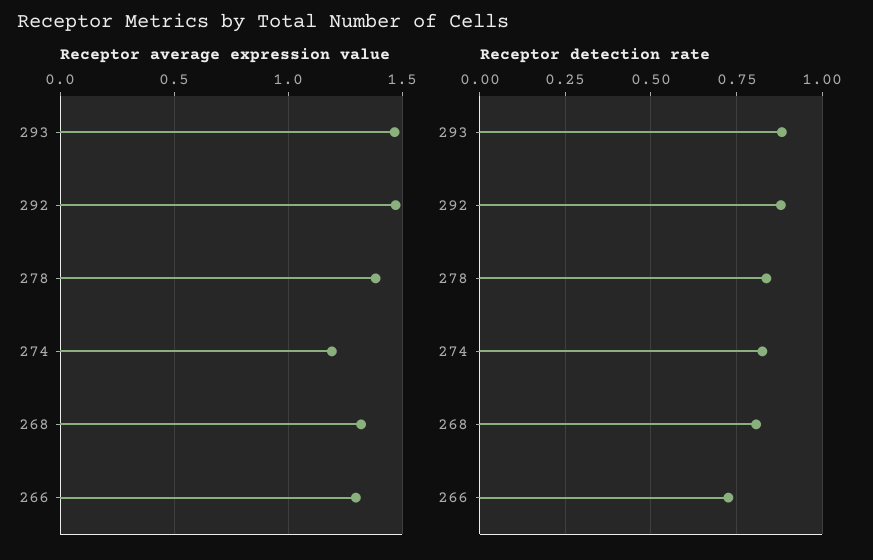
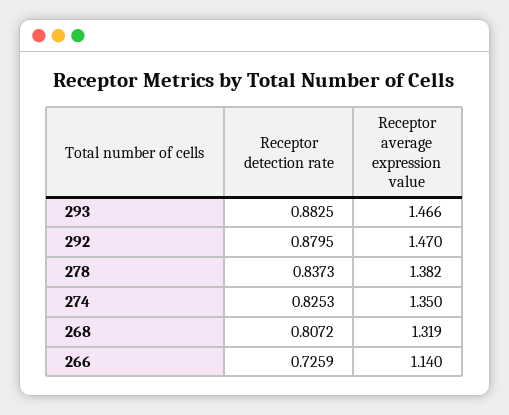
  {
    "Receptor average expression value": {
      "293": 1.466,
      "292": 1.47,
      "278": 1.382,
-     "274": 1.2,
+     "274": 1.35,
      "268": 1.319,
-     "266": 1.3
+     "266": 1.14
    },
    "Receptor detection rate": {
      "293": 0.8825,
      "292": 0.8795,
      "278": 0.8373,
      "274": 0.8253,
      "268": 0.8072,
      "266": 0.7259
    }
  }

